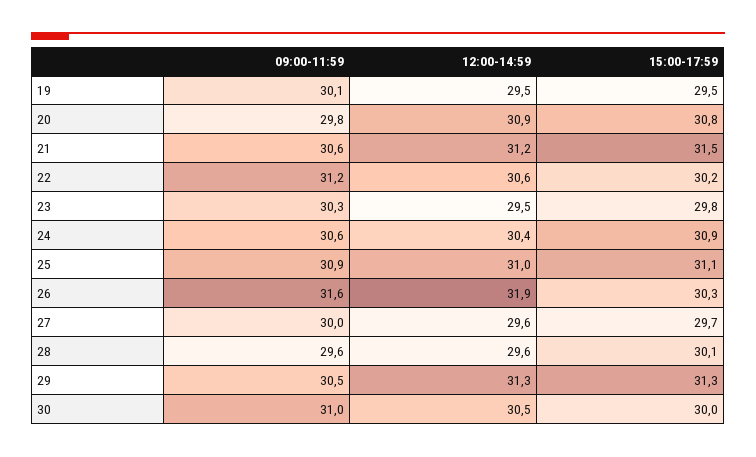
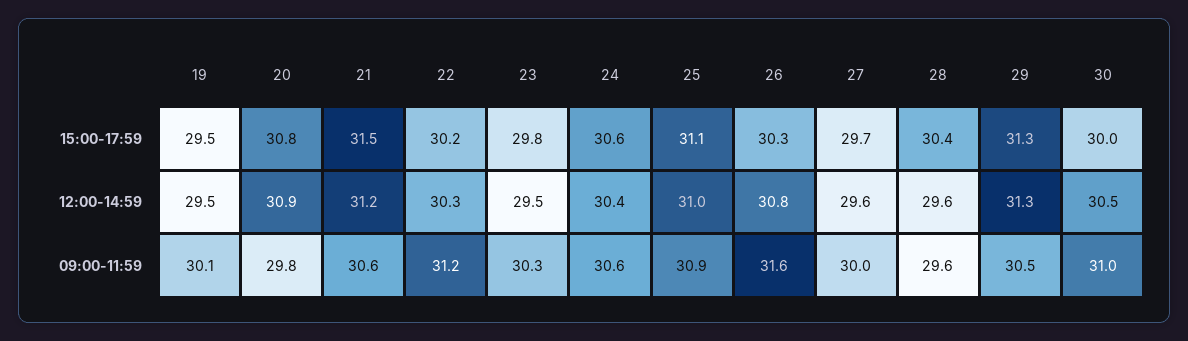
  {
    "09:00-11:59": {
      "19": 30.1,
      "20": 29.8,
      "21": 30.6,
      "22": 31.2,
      "23": 30.3,
      "24": 30.6,
      "25": 30.9,
      "26": 31.6,
      "27": 30,
      "28": 29.6,
      "29": 30.5,
      "30": 31
    },
    "12:00-14:59": {
      "19": 29.5,
      "20": 30.9,
      "21": 31.2,
-     "22": 30.6,
+     "22": 30.3,
      "23": 29.5,
      "24": 30.4,
      "25": 31,
-     "26": 31.9,
+     "26": 30.8,
      "27": 29.6,
      "28": 29.6,
      "29": 31.3,
      "30": 30.5
    },
    "15:00-17:59": {
      "19": 29.5,
      "20": 30.8,
      "21": 31.5,
      "22": 30.2,
      "23": 29.8,
-     "24": 30.9,
+     "24": 30.6,
      "25": 31.1,
      "26": 30.3,
      "27": 29.7,
-     "28": 30.1,
+     "28": 30.4,
      "29": 31.3,
      "30": 30
    }
  }

